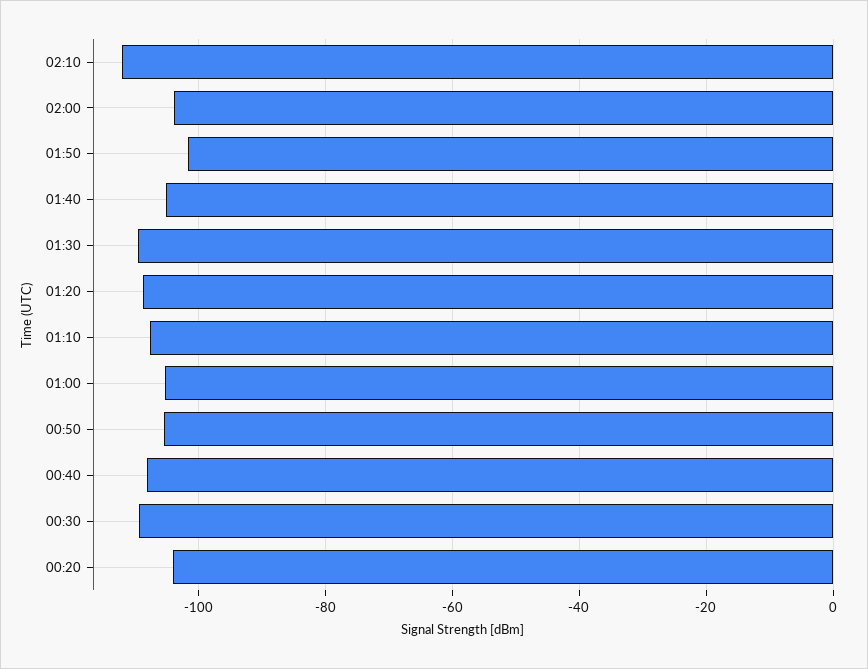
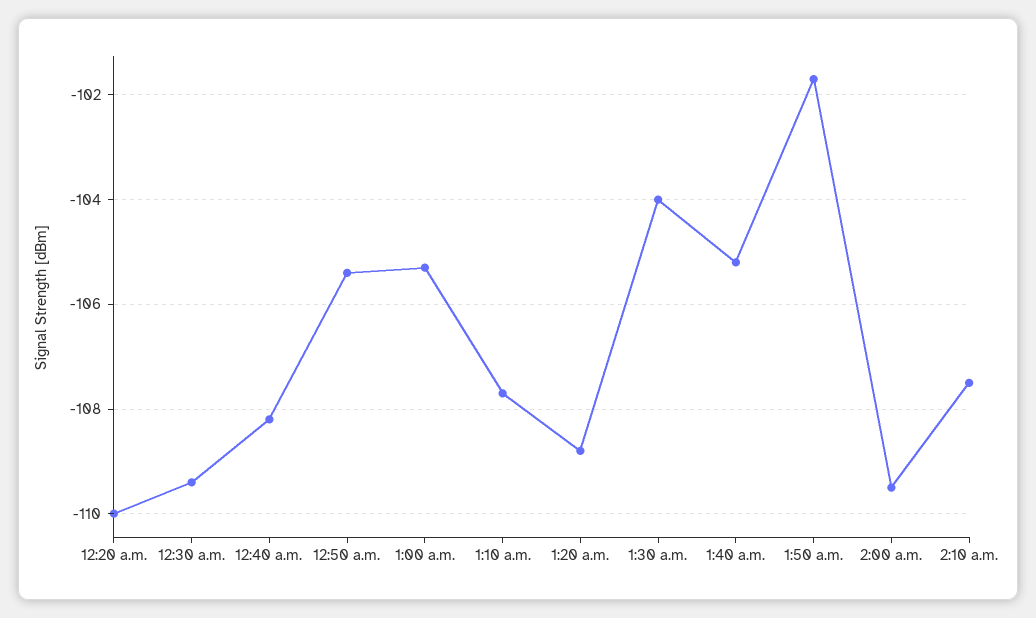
  {
-   "02:10": -112,
+   "02:10": -107.5,
-   "02:00": -104,
+   "02:00": -109.5,
    "01:50": -101.5,
    "01:40": -105,
-   "01:30": -110,
+   "01:30": -104,
    "01:20": -109,
    "01:10": -107.5,
    "01:00": -105.5,
    "00:50": -105.5,
    "00:40": -108,
    "00:30": -109.5,
-   "00:20": -104
+   "00:20": -110
  }

